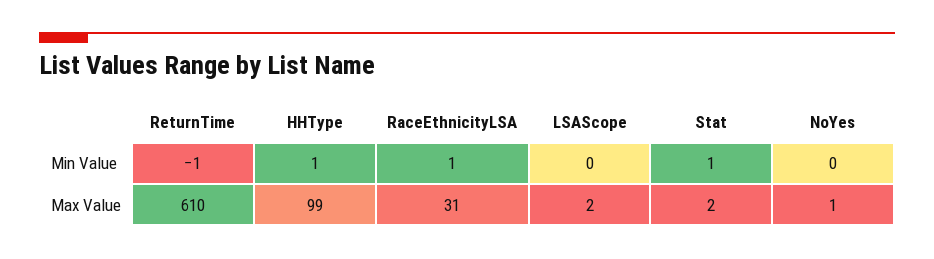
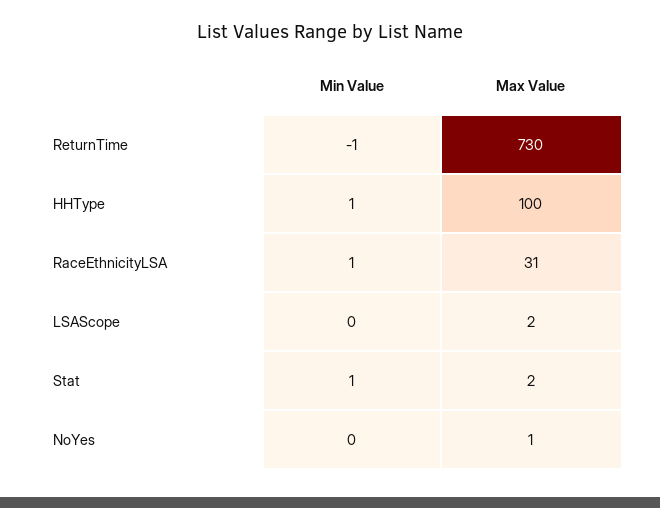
  {
    "ReturnTime": {
      "Min Value": -1,
-     "Max Value": 610
+     "Max Value": 730
    },
    "HHType": {
      "Min Value": 1,
-     "Max Value": 99
+     "Max Value": 100
    },
    "RaceEthnicityLSA": {
      "Min Value": 1,
      "Max Value": 31
    },
    "LSAScope": {
      "Min Value": 0,
      "Max Value": 2
    },
    "Stat": {
      "Min Value": 1,
      "Max Value": 2
    },
    "NoYes": {
      "Min Value": 0,
      "Max Value": 1
    }
  }

